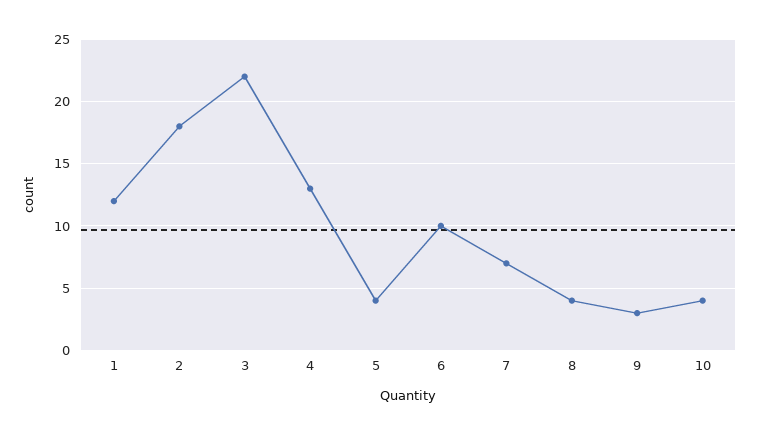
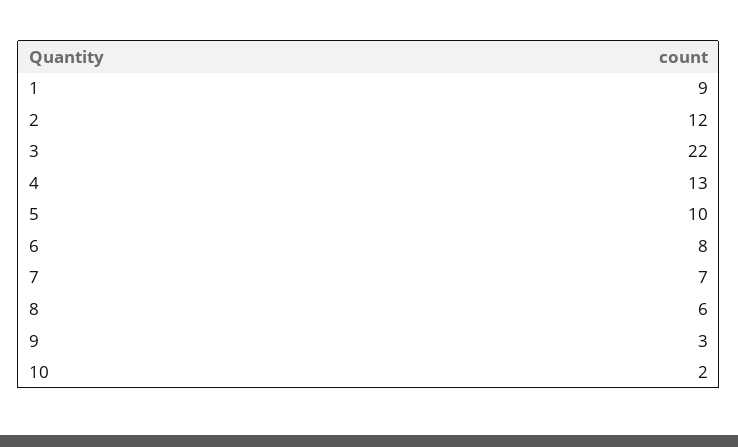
  {
-   "1": 12,
+   "1": 9,
-   "2": 18,
+   "2": 12,
    "3": 22,
    "4": 13,
-   "5": 4,
+   "5": 10,
-   "6": 10,
+   "6": 8,
    "7": 7,
-   "8": 4,
+   "8": 6,
    "9": 3,
-   "10": 4
+   "10": 2
  }

